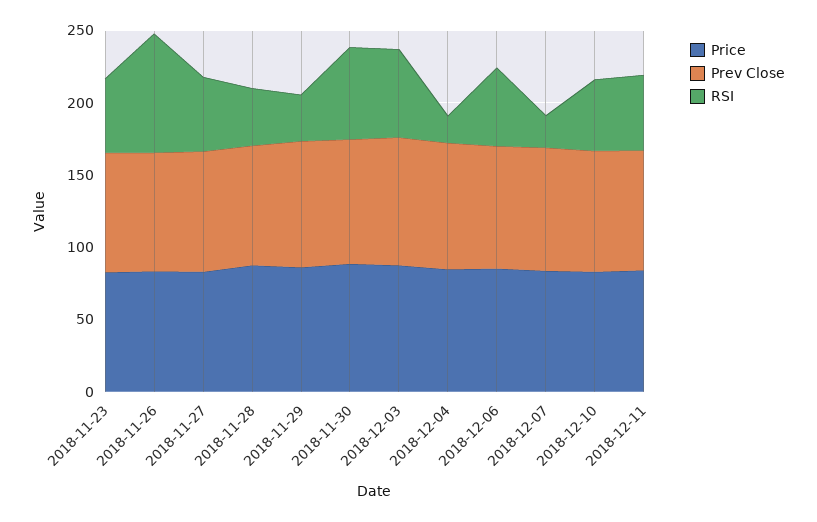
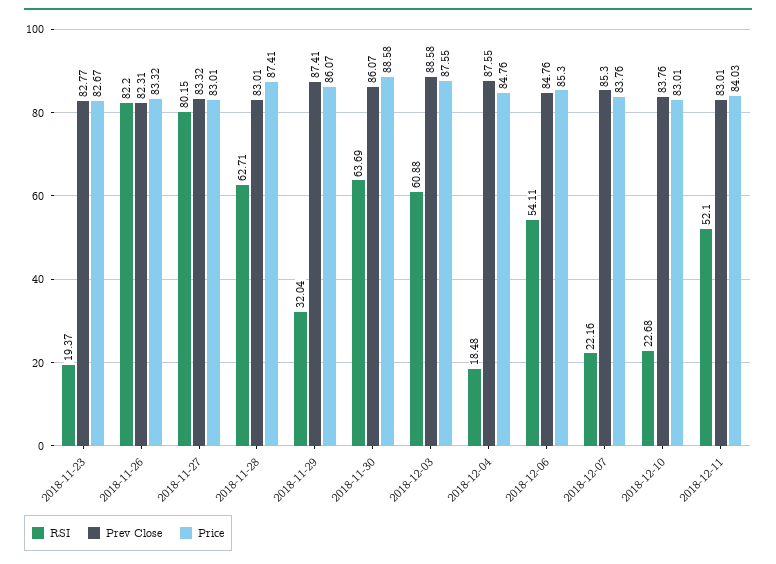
  {
    "Price": {
      "2018-11-23": 82.67,
      "2018-11-26": 83.32,
      "2018-11-27": 83.01,
      "2018-11-28": 87.41,
      "2018-11-29": 86.07,
      "2018-11-30": 88.58,
      "2018-12-03": 87.55,
      "2018-12-04": 84.76,
      "2018-12-06": 85.3,
      "2018-12-07": 83.76,
      "2018-12-10": 83.01,
      "2018-12-11": 84.03
    },
    "Prev Close": {
      "2018-11-23": 82.77,
      "2018-11-26": 82.31,
      "2018-11-27": 83.32,
      "2018-11-28": 83.01,
      "2018-11-29": 87.41,
      "2018-11-30": 86.07,
      "2018-12-03": 88.58,
      "2018-12-04": 87.55,
      "2018-12-06": 84.76,
      "2018-12-07": 85.3,
      "2018-12-10": 83.76,
      "2018-12-11": 83.01
    },
    "RSI": {
-     "2018-11-23": 50,
+     "2018-11-23": 19.37,
      "2018-11-26": 82.2,
-     "2018-11-27": 50,
+     "2018-11-27": 80.15,
-     "2018-11-28": 40,
+     "2018-11-28": 62.71,
      "2018-11-29": 32.04,
      "2018-11-30": 63.69,
      "2018-12-03": 60.88,
      "2018-12-04": 18.48,
      "2018-12-06": 54.11,
      "2018-12-07": 22.16,
-     "2018-12-10": 50,
+     "2018-12-10": 22.68,
      "2018-12-11": 52.1
    }
  }

